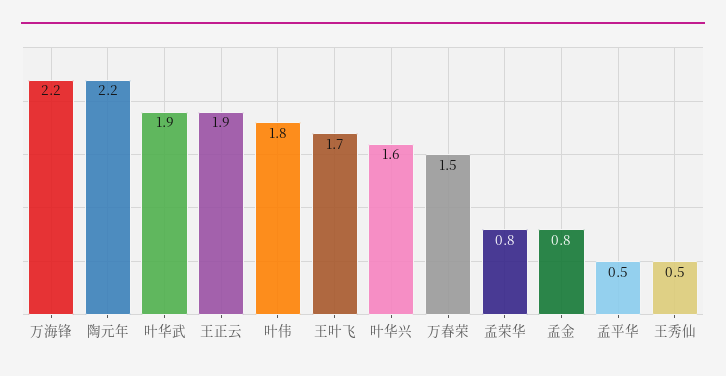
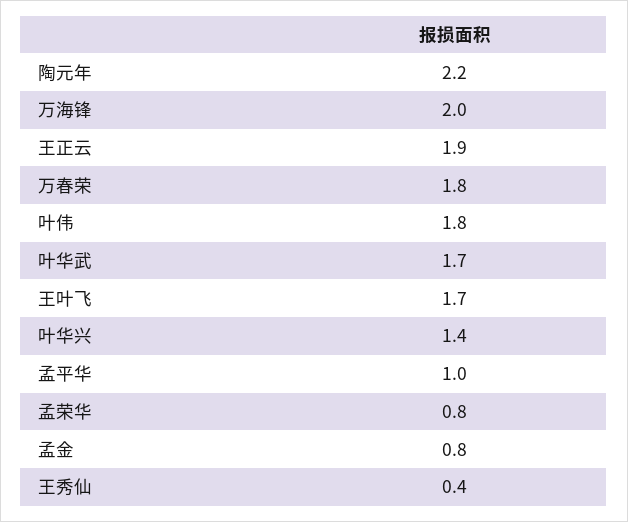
  {
-   "万海锋": 2.2,
+   "万海锋": 2,
    "陶元年": 2.2,
-   "叶华武": 1.9,
+   "叶华武": 1.7,
    "王正云": 1.9,
    "叶伟": 1.8,
    "王叶飞": 1.7,
-   "叶华兴": 1.6,
+   "叶华兴": 1.4,
-   "万春荣": 1.5,
+   "万春荣": 1.8,
    "孟荣华": 0.8,
    "孟金": 0.8,
-   "孟平华": 0.5,
+   "孟平华": 1,
-   "王秀仙": 0.5
+   "王秀仙": 0.4
  }

